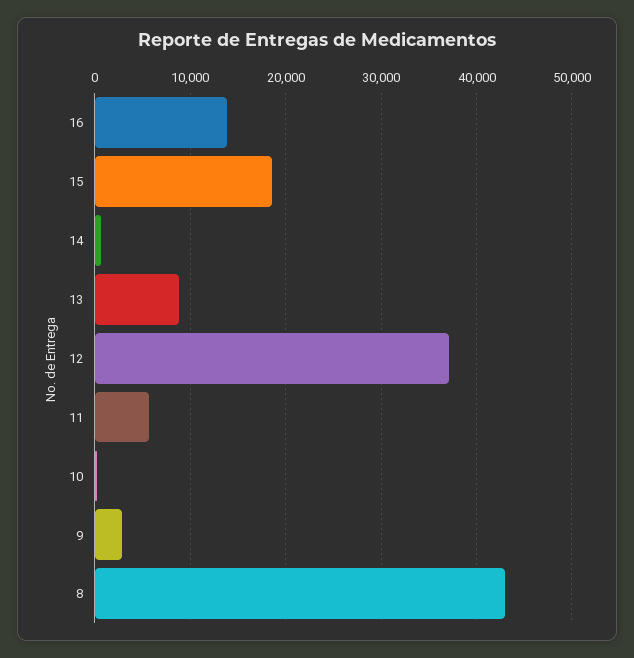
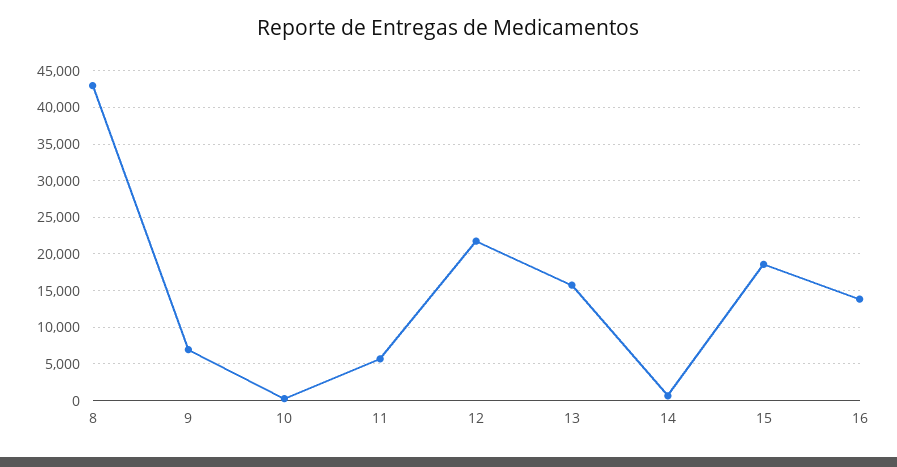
  {
    "16": 14000,
    "15": 19000,
    "14": 1000,
-   "13": 9000,
+   "13": 16000,
-   "12": 37000,
+   "12": 22000,
    "11": 6000,
    "10": 0,
-   "9": 3000,
+   "9": 7000,
    "8": 43000
  }

